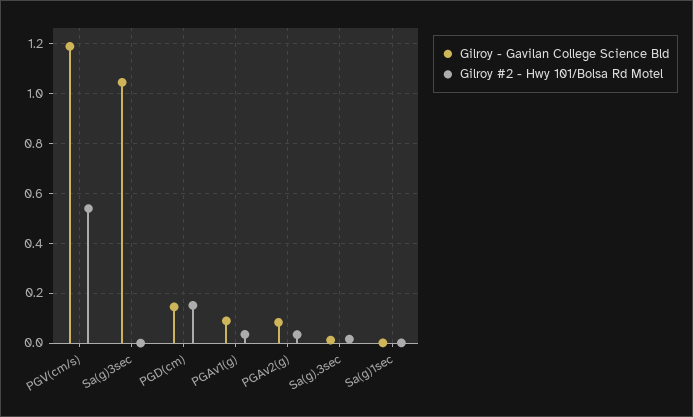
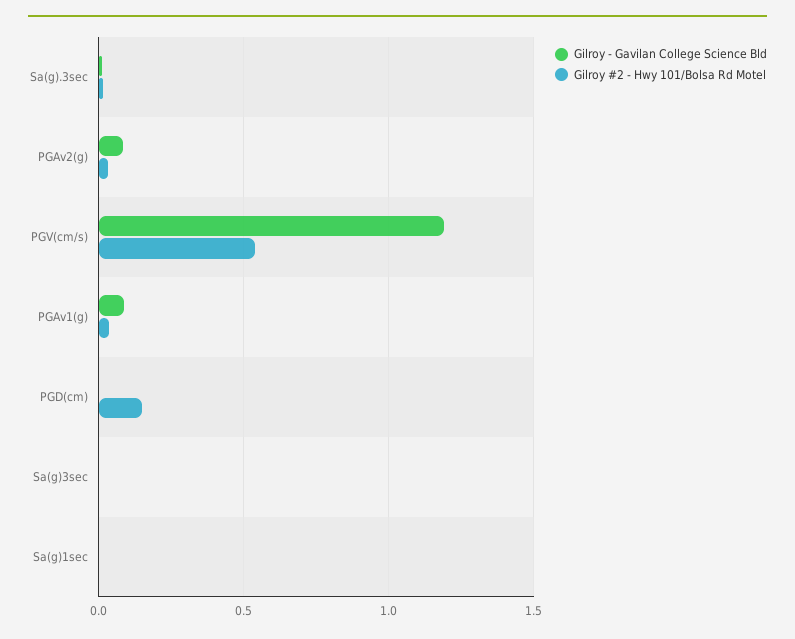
  {
    "Gilroy - Gavilan College Science Bld": {
      "PGV(cm/s)": 1.2,
-     "Sa(g)3sec": 1.05,
+     "Sa(g)3sec": 0,
-     "PGD(cm)": 0.15,
+     "PGD(cm)": 0,
      "PGAv1(g)": 0.1,
      "PGAv2(g)": 0.075,
      "Sa(g).3sec": 0,
      "Sa(g)1sec": 0
    },
    "Gilroy #2 - Hwy 101/Bolsa Rd Motel": {
      "PGV(cm/s)": 0.55,
      "Sa(g)3sec": 0,
      "PGD(cm)": 0.15,
      "PGAv1(g)": 0.025,
      "PGAv2(g)": 0.025,
      "Sa(g).3sec": 0.025,
      "Sa(g)1sec": 0
    }
  }

